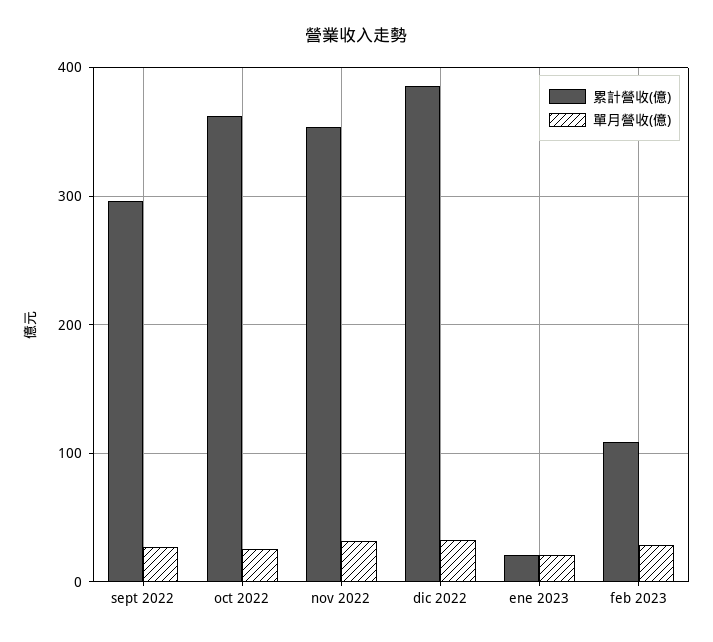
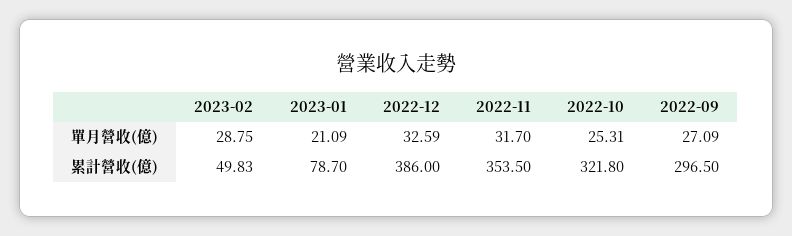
  {
    "累計營收(億)": {
      "sept 2022": 296.5,
-     "oct 2022": 360,
+     "oct 2022": 321.8,
      "nov 2022": 353.5,
      "dic 2022": 386,
-     "ene 2023": 20,
+     "ene 2023": 78.7,
-     "feb 2023": 110
+     "feb 2023": 49.83
    },
    "單月營收(億)": {
      "sept 2022": 27.09,
      "oct 2022": 25.31,
      "nov 2022": 31.7,
      "dic 2022": 32.59,
      "ene 2023": 21.09,
      "feb 2023": 28.75
    }
  }

